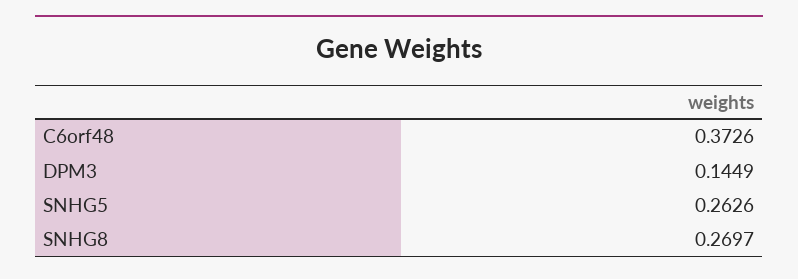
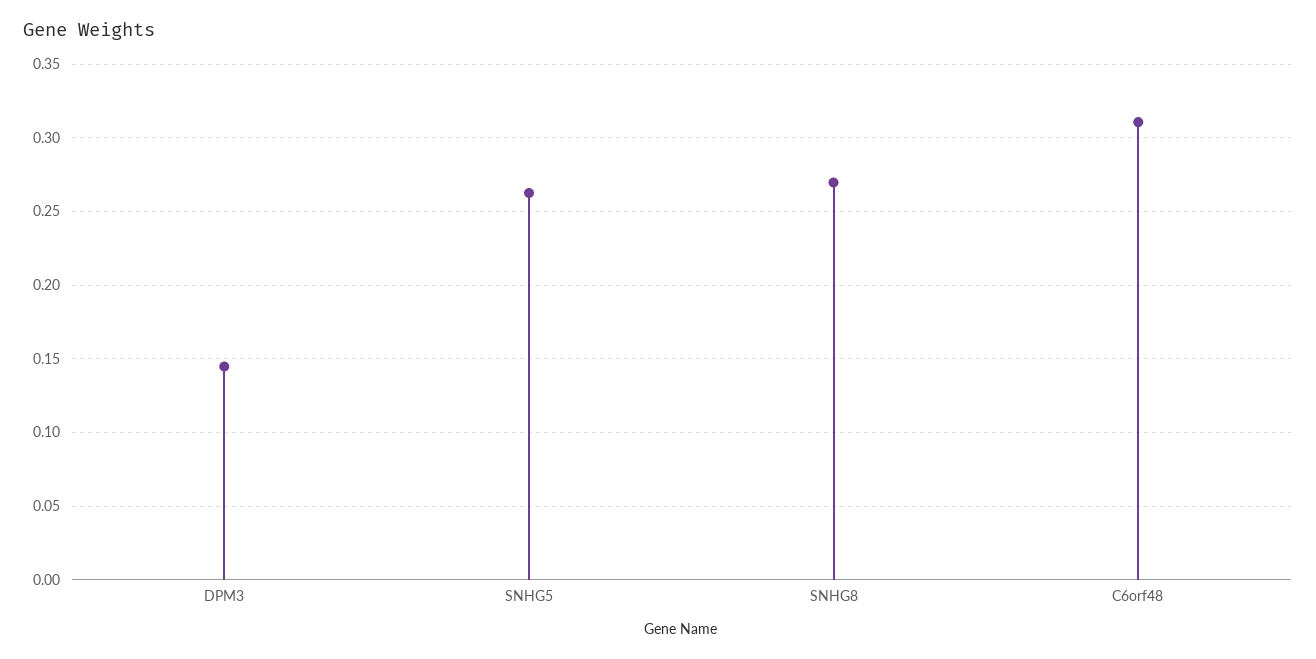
  {
-   "C6orf48": 0.3726,
+   "C6orf48": 0.31,
    "DPM3": 0.1449,
    "SNHG5": 0.2626,
    "SNHG8": 0.2697
  }

